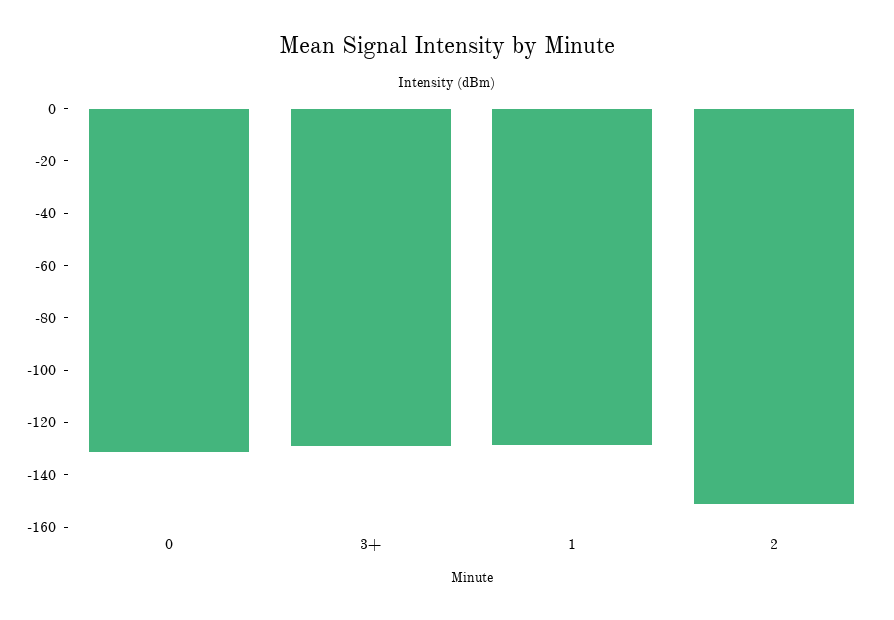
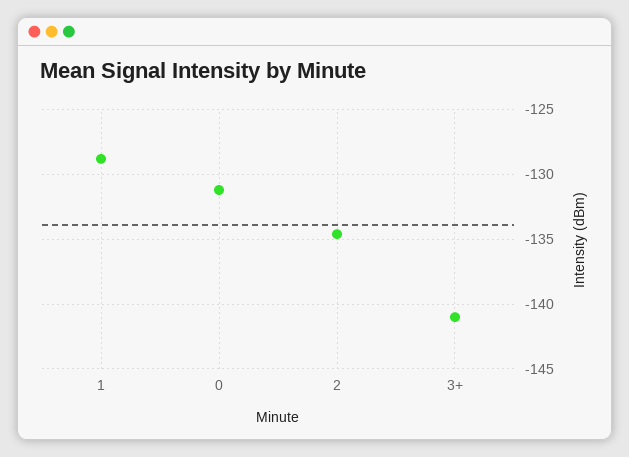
  {
    "0": -131,
-   "3+": -130,
+   "3+": -141,
    "1": -129,
-   "2": -150
+   "2": -134.5
  }

